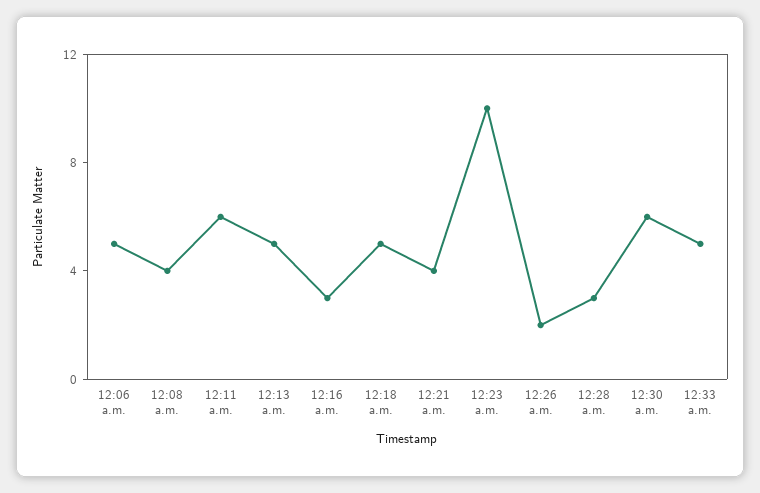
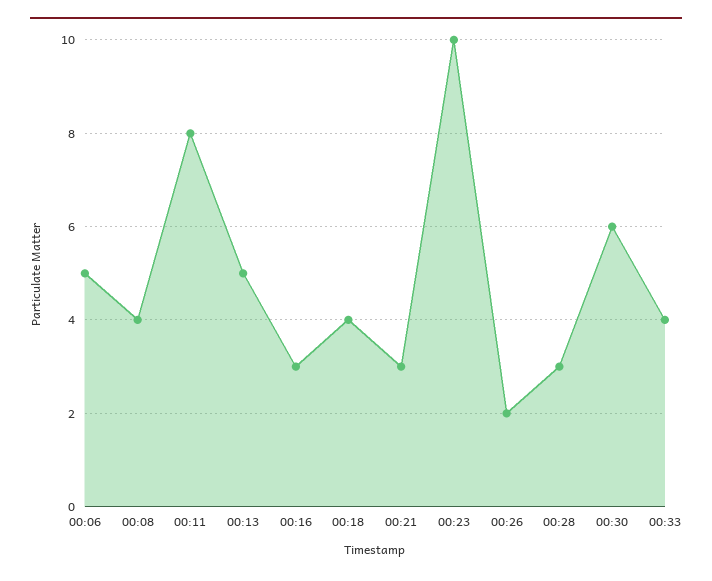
  {
    "12:06 a.m.": 5,
    "12:08 a.m.": 4,
-   "12:11 a.m.": 6,
+   "12:11 a.m.": 8,
    "12:13 a.m.": 5,
    "12:16 a.m.": 3,
-   "12:18 a.m.": 5,
+   "12:18 a.m.": 4,
-   "12:21 a.m.": 4,
+   "12:21 a.m.": 3,
    "12:23 a.m.": 10,
    "12:26 a.m.": 2,
    "12:28 a.m.": 3,
    "12:30 a.m.": 6,
-   "12:33 a.m.": 5
+   "12:33 a.m.": 4
  }

